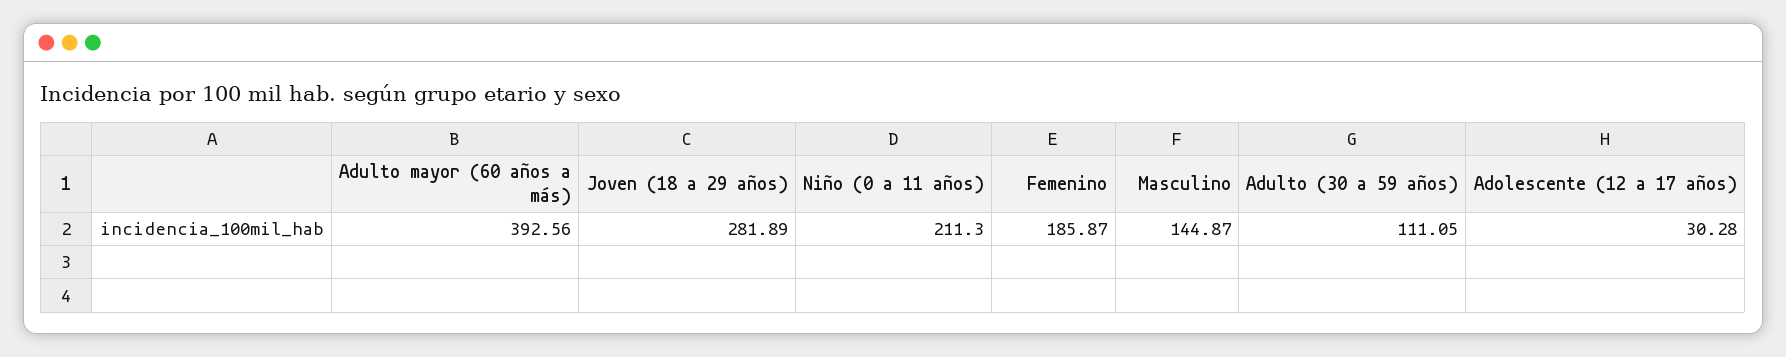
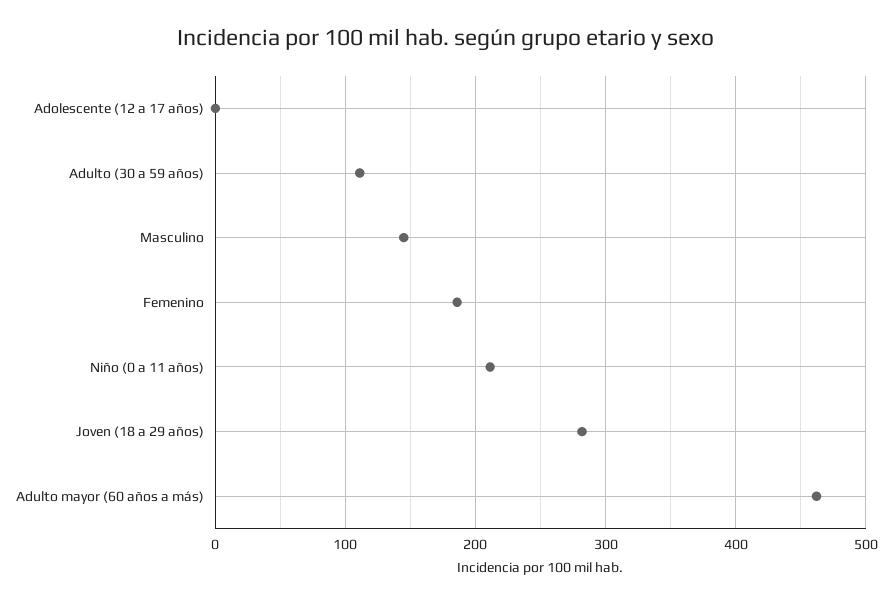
  {
-   "Adulto mayor (60 años a más)": 392.56,
+   "Adulto mayor (60 años a más)": 460,
    "Joven (18 a 29 años)": 281.89,
    "Niño (0 a 11 años)": 211.3,
    "Femenino": 185.87,
    "Masculino": 144.87,
    "Adulto (30 a 59 años)": 111.05,
-   "Adolescente (12 a 17 años)": 30.28
+   "Adolescente (12 a 17 años)": 0
  }

